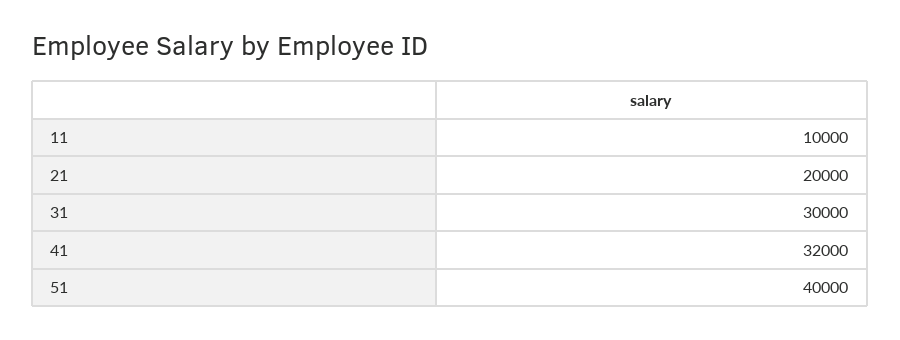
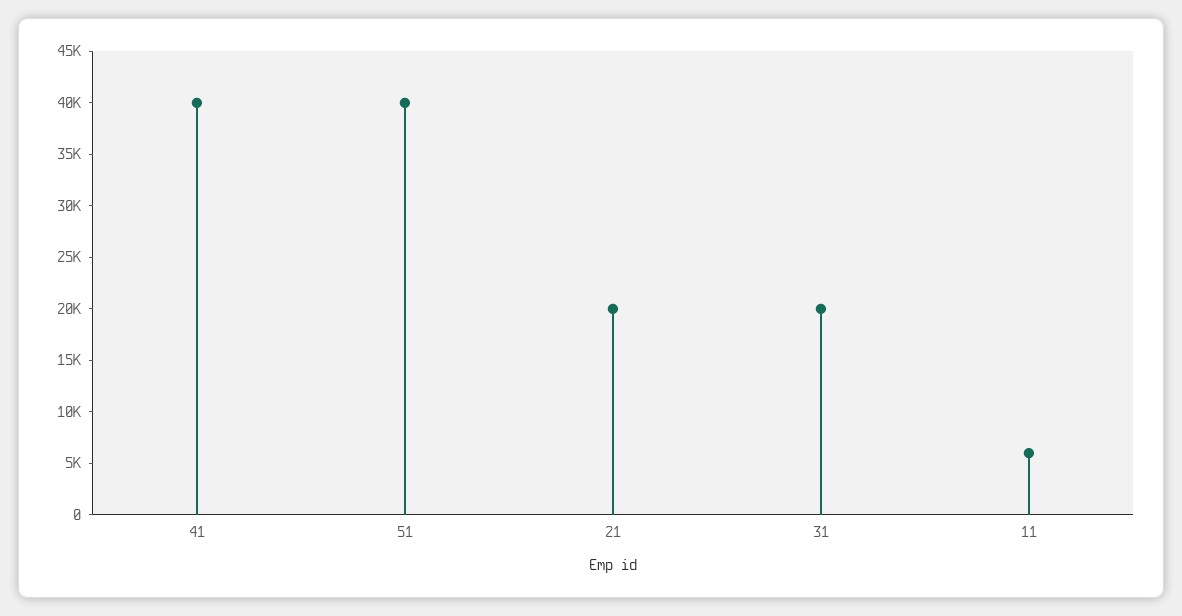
  {
-   "11": 10000,
+   "11": 6000,
    "21": 20000,
-   "31": 30000,
+   "31": 20000,
-   "41": 32000,
+   "41": 40000,
    "51": 40000
  }

